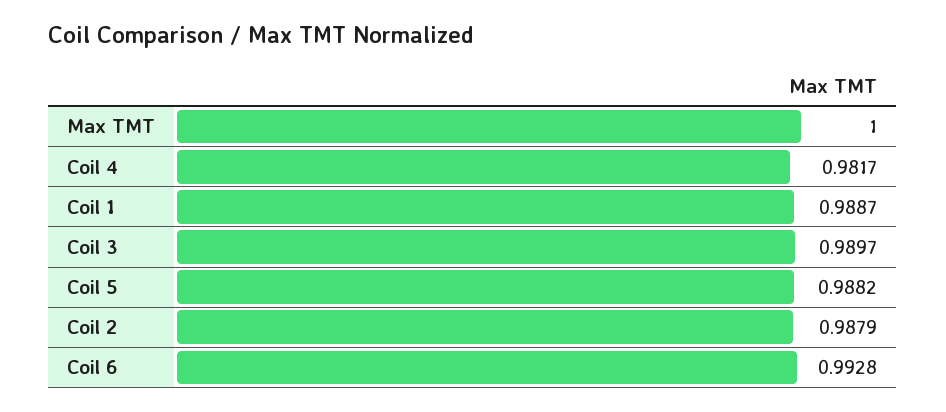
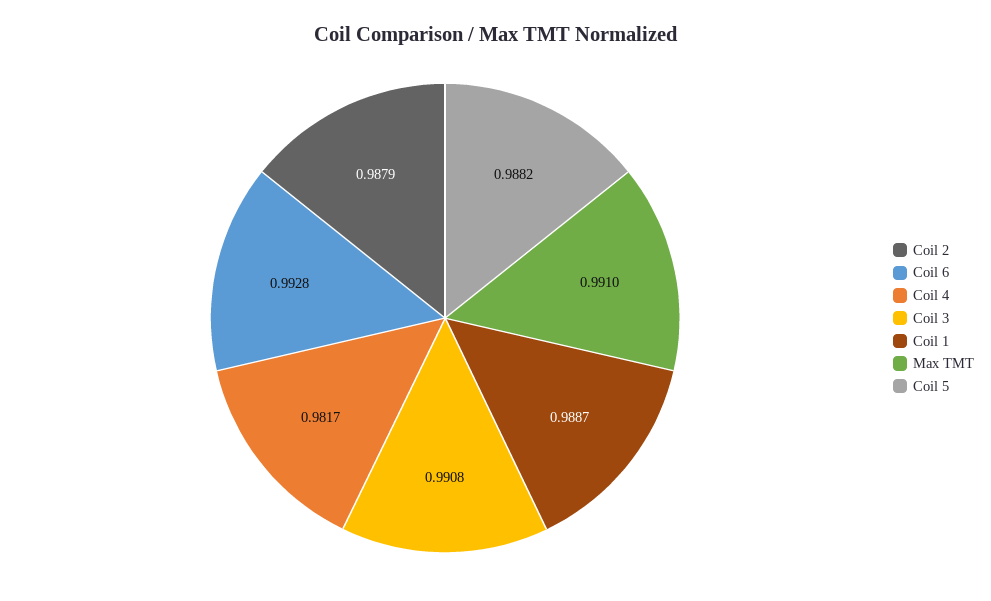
  {
-   "Max TMT": 1,
+   "Max TMT": 0.991,
    "Coil 4": 0.9817,
    "Coil 1": 0.9887,
-   "Coil 3": 0.9897,
+   "Coil 3": 0.9908,
    "Coil 5": 0.9882,
    "Coil 2": 0.9879,
    "Coil 6": 0.9928
  }

